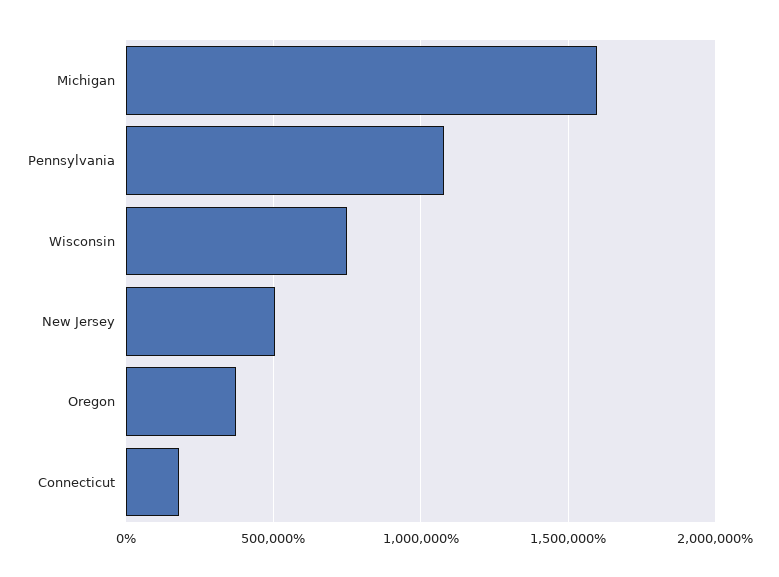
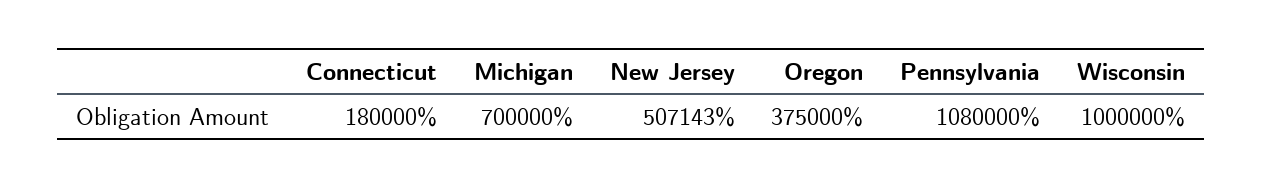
  {
-   "Michigan": 1600000,
+   "Michigan": 700000,
    "Pennsylvania": 1080000,
-   "Wisconsin": 750000,
+   "Wisconsin": 1000000,
    "New Jersey": 507143,
    "Oregon": 375000,
    "Connecticut": 180000
  }

